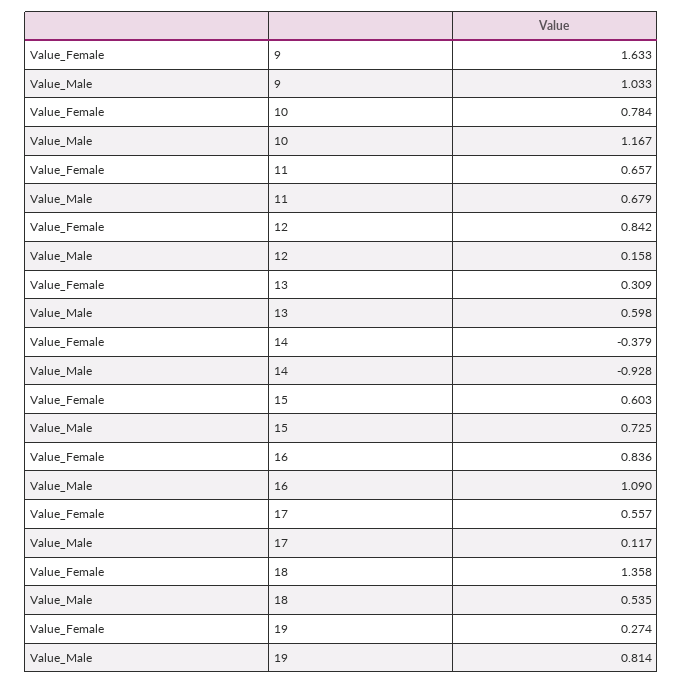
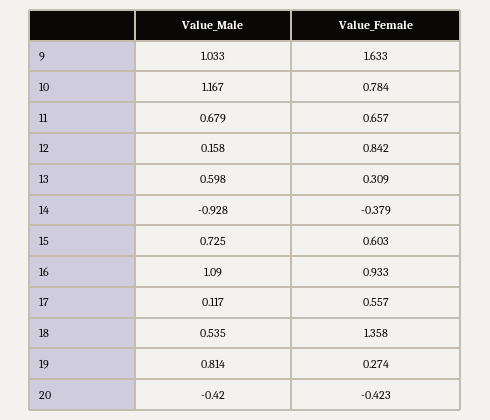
  {
    "Value_Female": {
      "9": 1.633,
      "10": 0.784,
      "11": 0.657,
      "12": 0.842,
      "13": 0.309,
      "14": -0.379,
      "15": 0.603,
-     "16": 0.836,
+     "16": 0.933,
      "17": 0.557,
      "18": 1.358,
-     "19": 0.274
+     "19": 0.274,
+     "20": -0.423
    },
    "Value_Male": {
      "9": 1.033,
      "10": 1.167,
      "11": 0.679,
      "12": 0.158,
      "13": 0.598,
      "14": -0.928,
      "15": 0.725,
      "16": 1.09,
      "17": 0.117,
      "18": 0.535,
-     "19": 0.814
+     "19": 0.814,
+     "20": -0.42
    }
  }

